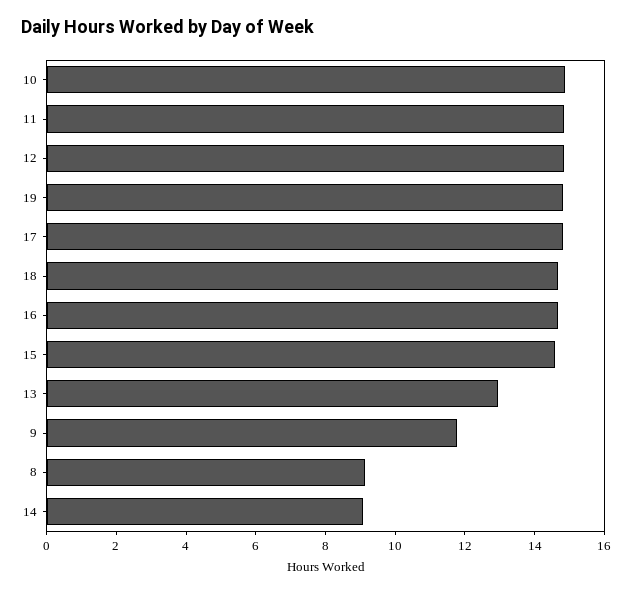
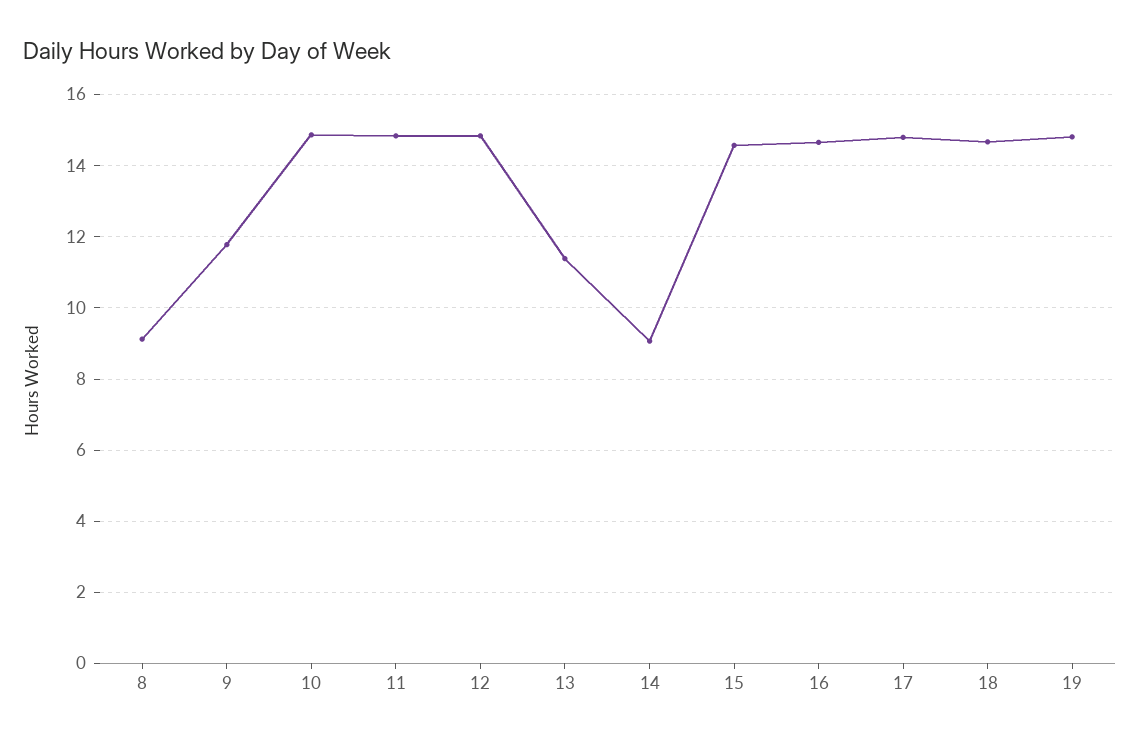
  {
    "10": 14.8,
    "11": 14.8,
    "12": 14.8,
    "19": 14.8,
    "17": 14.8,
    "18": 14.6,
    "16": 14.6,
    "15": 14.6,
-   "13": 13,
+   "13": 11.4,
    "9": 11.8,
    "8": 9.2,
    "14": 9
  }

